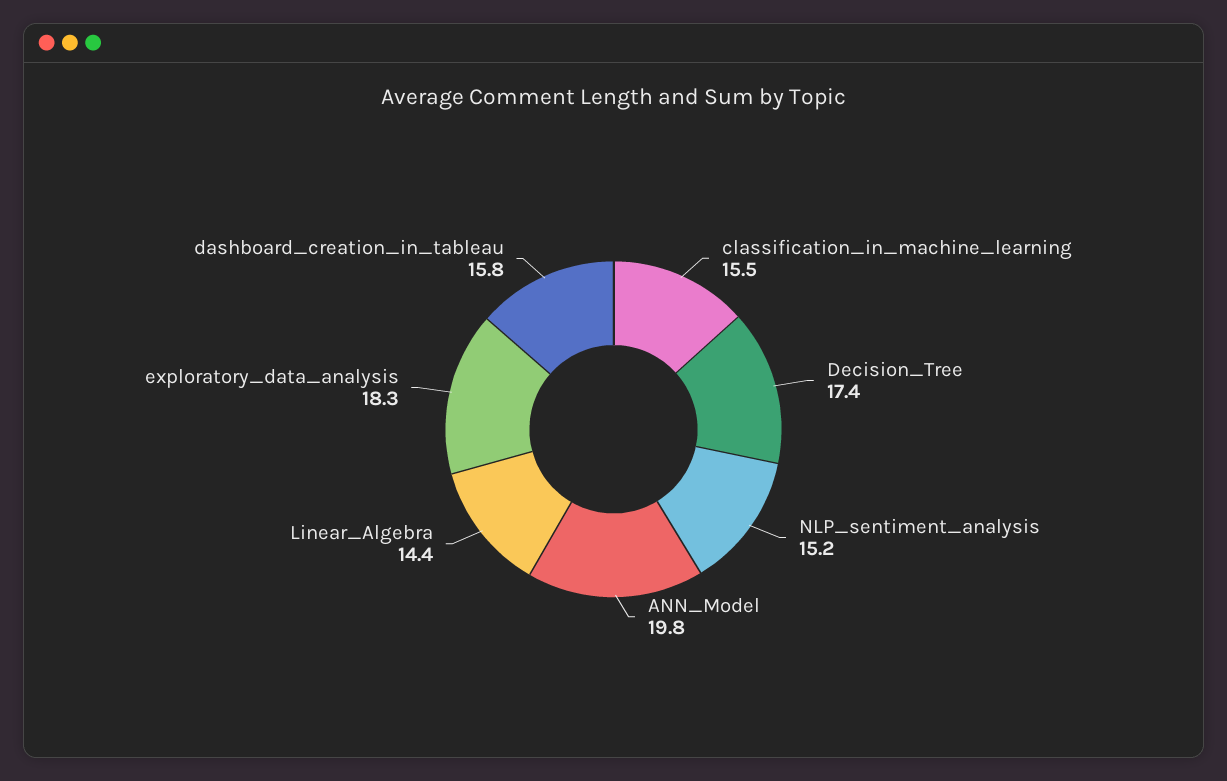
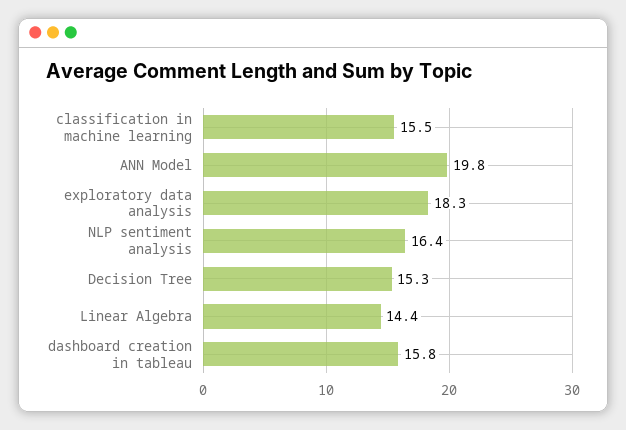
  {
    "classification_in_machine_learning": 15.5,
-   "Decision_Tree": 17.4,
+   "Decision_Tree": 15.3,
-   "NLP_sentiment_analysis": 15.2,
+   "NLP_sentiment_analysis": 16.4,
    "ANN_Model": 19.8,
    "Linear_Algebra": 14.4,
    "exploratory_data_analysis": 18.3,
    "dashboard_creation_in_tableau": 15.8
  }

